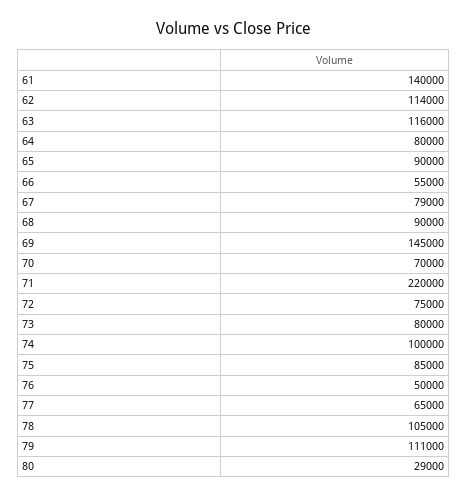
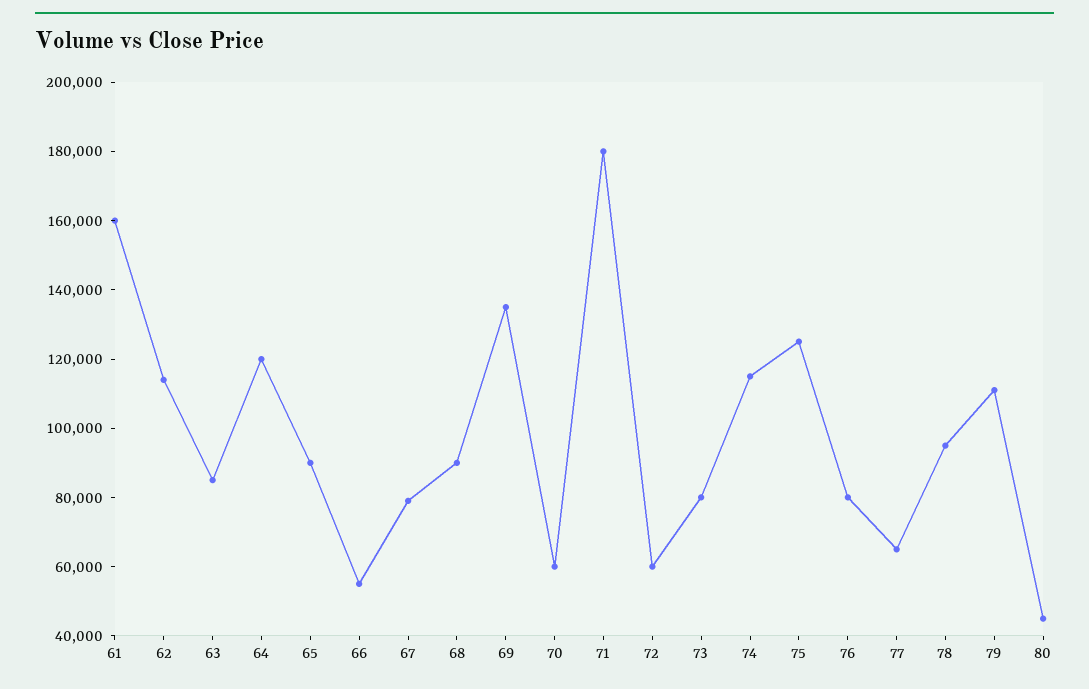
  {
-   "61": 140000,
+   "61": 160000,
    "62": 114000,
-   "63": 116000,
+   "63": 85000,
-   "64": 80000,
+   "64": 120000,
    "65": 90000,
    "66": 55000,
    "67": 79000,
    "68": 90000,
-   "69": 145000,
+   "69": 135000,
-   "70": 70000,
+   "70": 60000,
-   "71": 220000,
+   "71": 180000,
-   "72": 75000,
+   "72": 60000,
    "73": 80000,
-   "74": 100000,
+   "74": 115000,
-   "75": 85000,
+   "75": 125000,
-   "76": 50000,
+   "76": 80000,
    "77": 65000,
-   "78": 105000,
+   "78": 95000,
    "79": 111000,
-   "80": 29000
+   "80": 45000
  }

